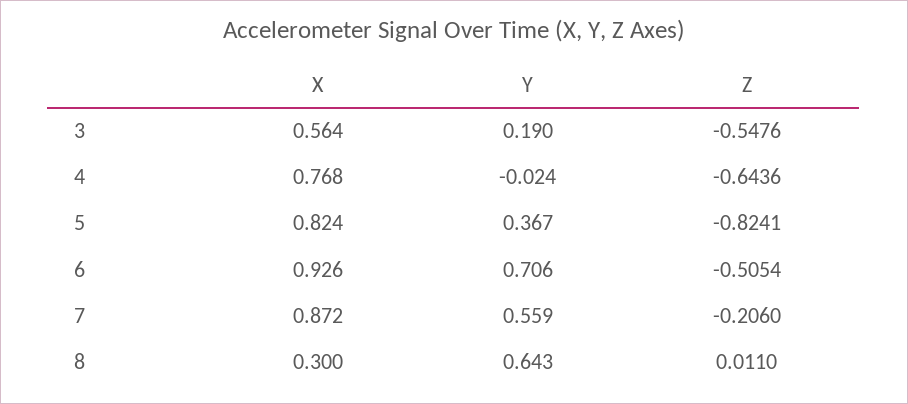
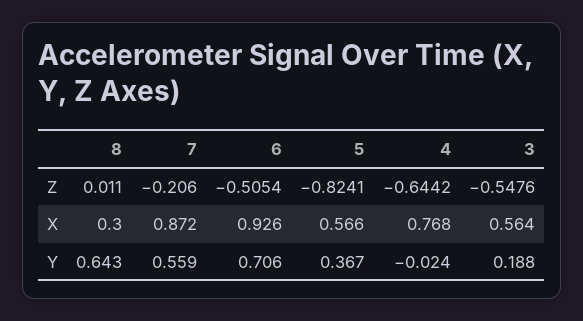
  {
    "X": {
      "3": 0.564,
      "4": 0.768,
-     "5": 0.824,
+     "5": 0.566,
      "6": 0.926,
      "7": 0.872,
      "8": 0.3
    },
    "Y": {
-     "3": 0.19,
+     "3": 0.188,
      "4": -0.024,
      "5": 0.367,
      "6": 0.706,
      "7": 0.559,
      "8": 0.643
    },
    "Z": {
      "3": -0.5476,
-     "4": -0.6436,
+     "4": -0.6442,
      "5": -0.8241,
      "6": -0.5054,
      "7": -0.206,
      "8": 0.011
    }
  }

